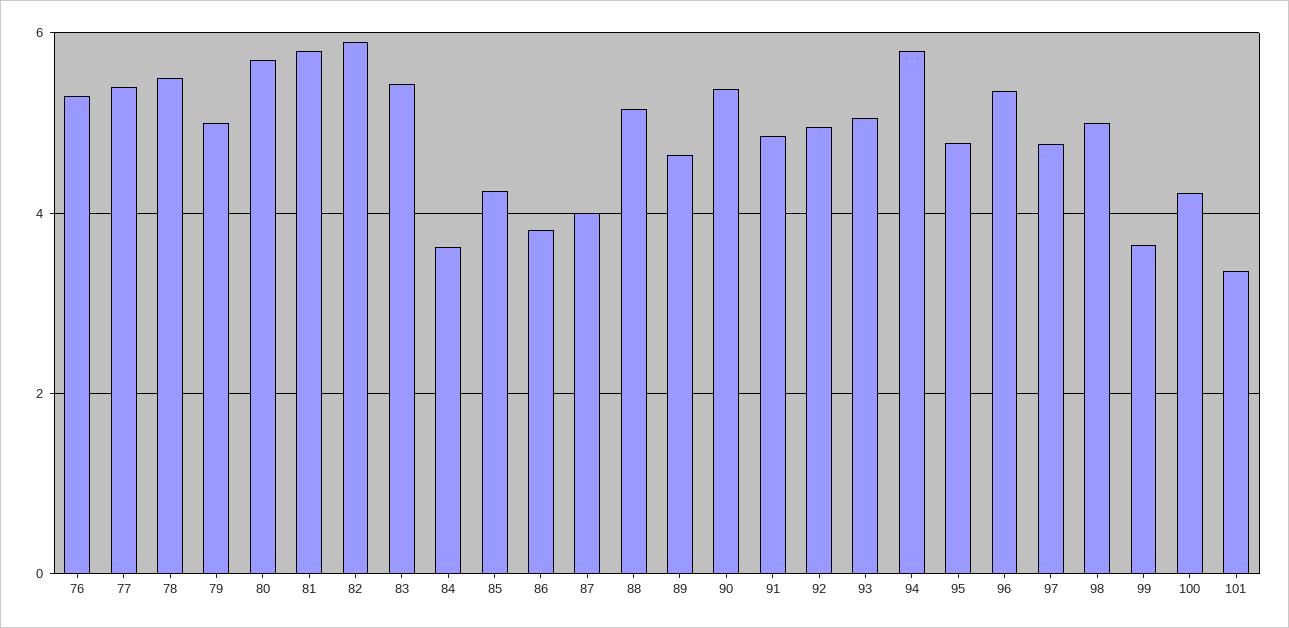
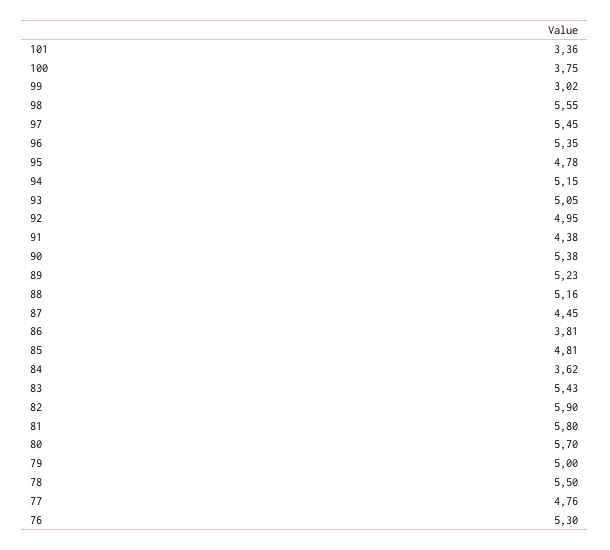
  {
    "76": 5.3,
-   "77": 5.4,
+   "77": 4.76,
    "78": 5.5,
    "79": 5,
    "80": 5.7,
    "81": 5.8,
    "82": 5.9,
    "83": 5.43,
    "84": 3.62,
-   "85": 4.2,
+   "85": 4.81,
    "86": 3.81,
-   "87": 4,
+   "87": 4.45,
    "88": 5.16,
-   "89": 4.6,
+   "89": 5.23,
    "90": 5.38,
-   "91": 4.8,
+   "91": 4.38,
    "92": 4.95,
    "93": 5.05,
-   "94": 5.8,
+   "94": 5.15,
    "95": 4.78,
    "96": 5.35,
-   "97": 4.8,
+   "97": 5.45,
-   "98": 5,
+   "98": 5.55,
-   "99": 3.6,
+   "99": 3.02,
-   "100": 4.2,
+   "100": 3.75,
    "101": 3.36
  }

